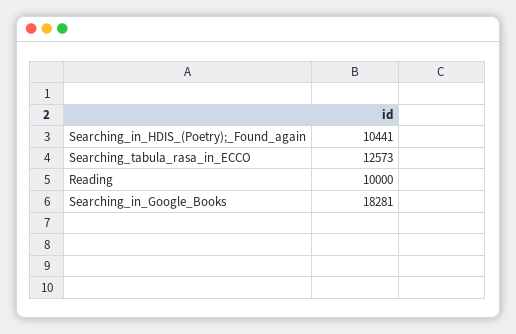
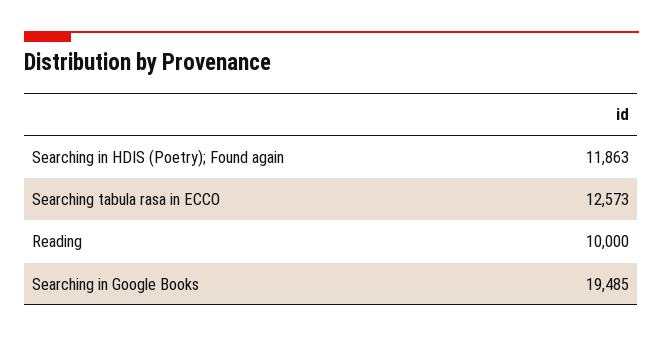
  {
-   "Searching_in_HDIS_(Poetry);_Found_again": 10441,
+   "Searching_in_HDIS_(Poetry);_Found_again": 11863,
    "Searching_tabula_rasa_in_ECCO": 12573,
    "Reading": 10000,
-   "Searching_in_Google_Books": 18281
+   "Searching_in_Google_Books": 19485
  }

